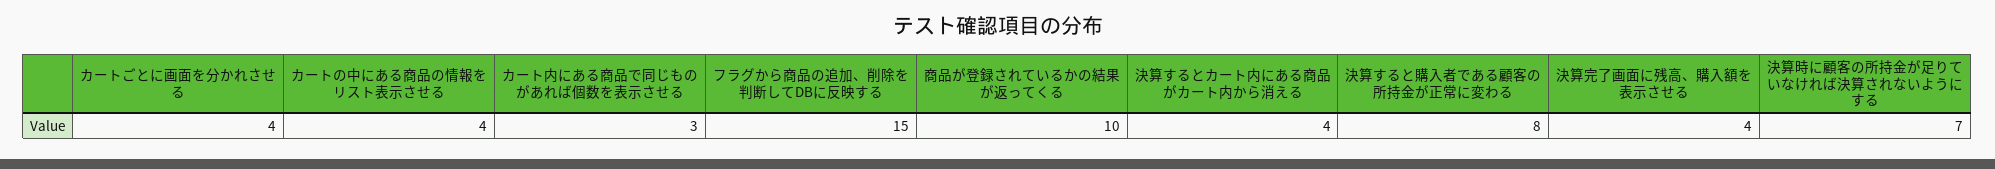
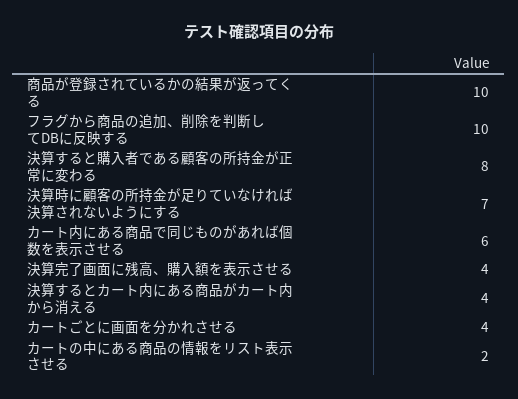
  {
    "カートごとに画面を分かれさせる": 4,
-   "カートの中にある商品の情報をリスト表示させる": 4,
+   "カートの中にある商品の情報をリスト表示させる": 2,
-   "カート内にある商品で同じものがあれば個数を表示させる": 3,
+   "カート内にある商品で同じものがあれば個数を表示させる": 6,
-   "フラグから商品の追加、削除を判断してDBに反映する": 15,
+   "フラグから商品の追加、削除を判断してDBに反映する": 10,
    "商品が登録されているかの結果が返ってくる": 10,
    "決算するとカート内にある商品がカート内から消える": 4,
    "決算すると購入者である顧客の所持金が正常に変わる": 8,
    "決算完了画面に残高、購入額を表示させる": 4,
    "決算時に顧客の所持金が足りていなければ決算されないようにする": 7
  }

